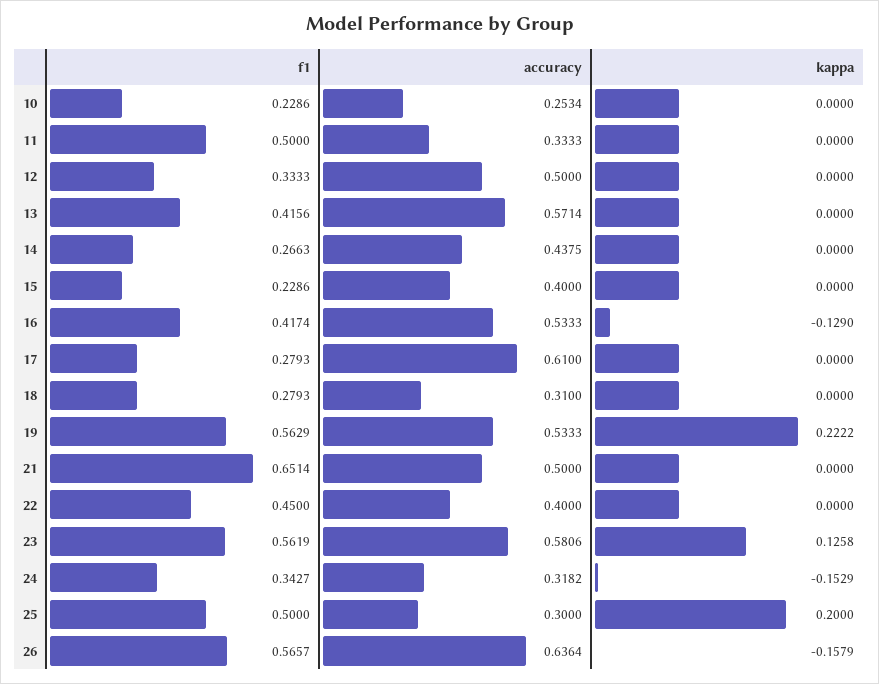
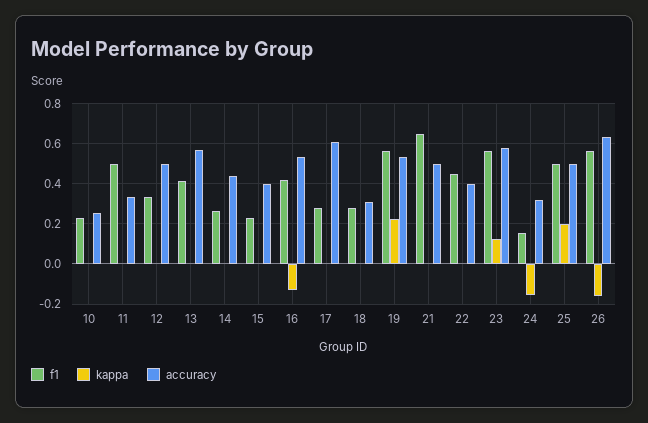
  {
    "f1": {
      "10": 0.2286,
      "11": 0.5,
      "12": 0.3333,
      "13": 0.4156,
      "14": 0.2663,
      "15": 0.2286,
      "16": 0.4174,
      "17": 0.2793,
      "18": 0.2793,
      "19": 0.5629,
      "21": 0.6514,
      "22": 0.45,
      "23": 0.5619,
-     "24": 0.3427,
+     "24": 0.15,
      "25": 0.5,
      "26": 0.5657
    },
    "accuracy": {
      "10": 0.2534,
      "11": 0.3333,
      "12": 0.5,
      "13": 0.5714,
      "14": 0.4375,
      "15": 0.4,
      "16": 0.5333,
      "17": 0.61,
      "18": 0.31,
      "19": 0.5333,
      "21": 0.5,
      "22": 0.4,
      "23": 0.5806,
      "24": 0.3182,
-     "25": 0.3,
+     "25": 0.5,
      "26": 0.6364
    },
    "kappa": {
      "10": 0,
      "11": 0,
      "12": 0,
      "13": 0,
      "14": 0,
      "15": 0,
      "16": -0.129,
      "17": 0,
      "18": 0,
      "19": 0.2222,
      "21": 0,
      "22": 0,
      "23": 0.1258,
      "24": -0.1529,
      "25": 0.2,
      "26": -0.1579
    }
  }

